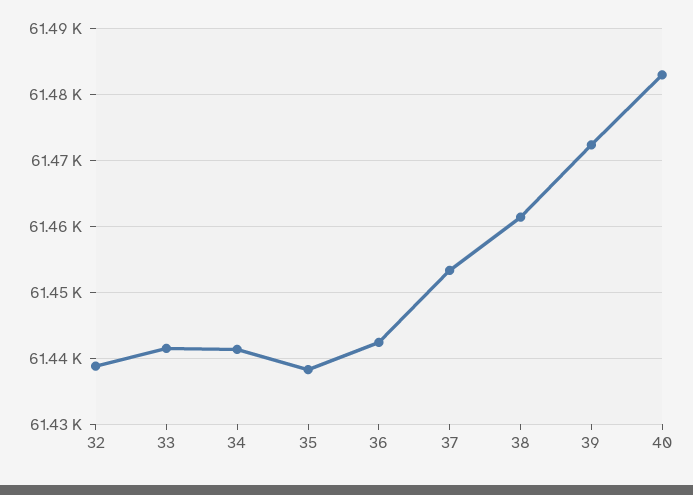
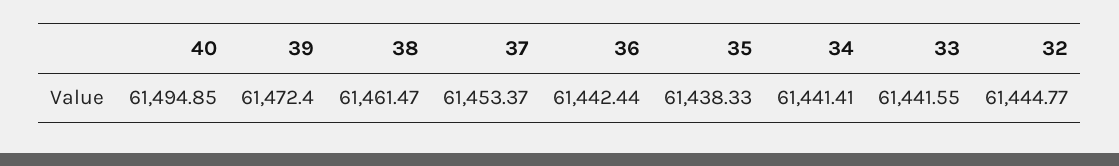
  {
-   "32": 61439,
+   "32": 61444.77,
    "33": 61441.55,
    "34": 61441.41,
    "35": 61438.33,
    "36": 61442.44,
    "37": 61453.37,
    "38": 61461.47,
    "39": 61472.4,
-   "40": 61483
+   "40": 61494.85
  }

